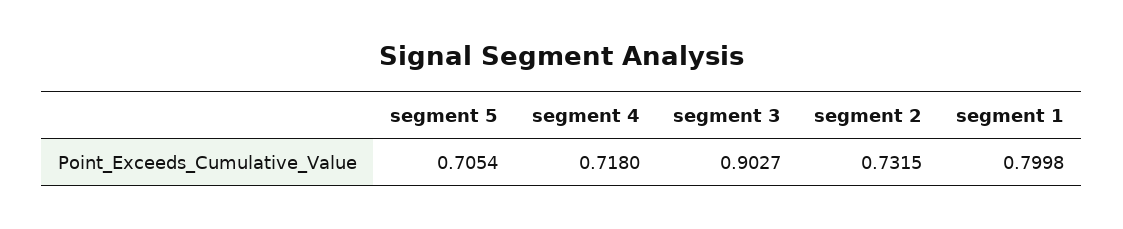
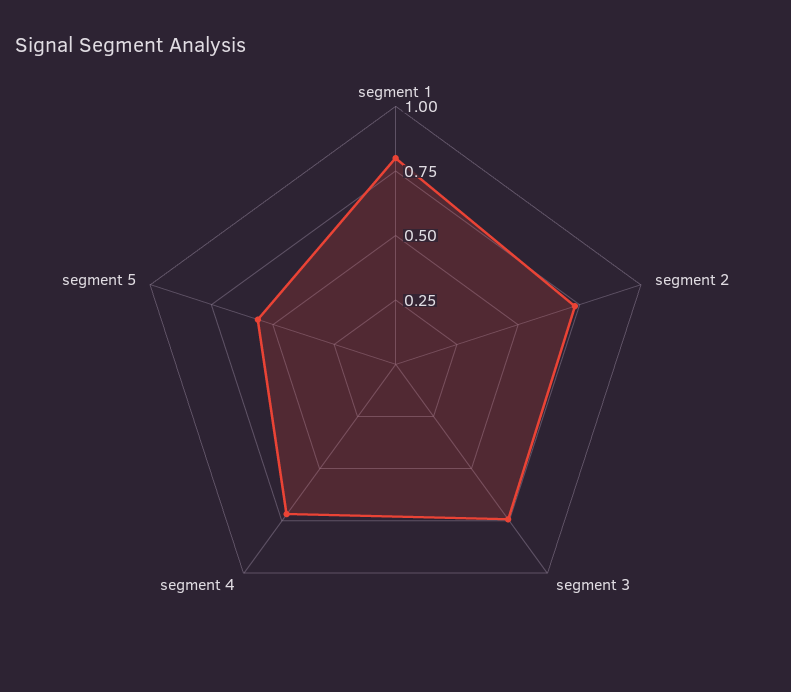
  {
-   "segment 5": 0.7054,
+   "segment 5": 0.55,
    "segment 4": 0.718,
-   "segment 3": 0.9027,
+   "segment 3": 0.75,
    "segment 2": 0.7315,
    "segment 1": 0.7998
  }

